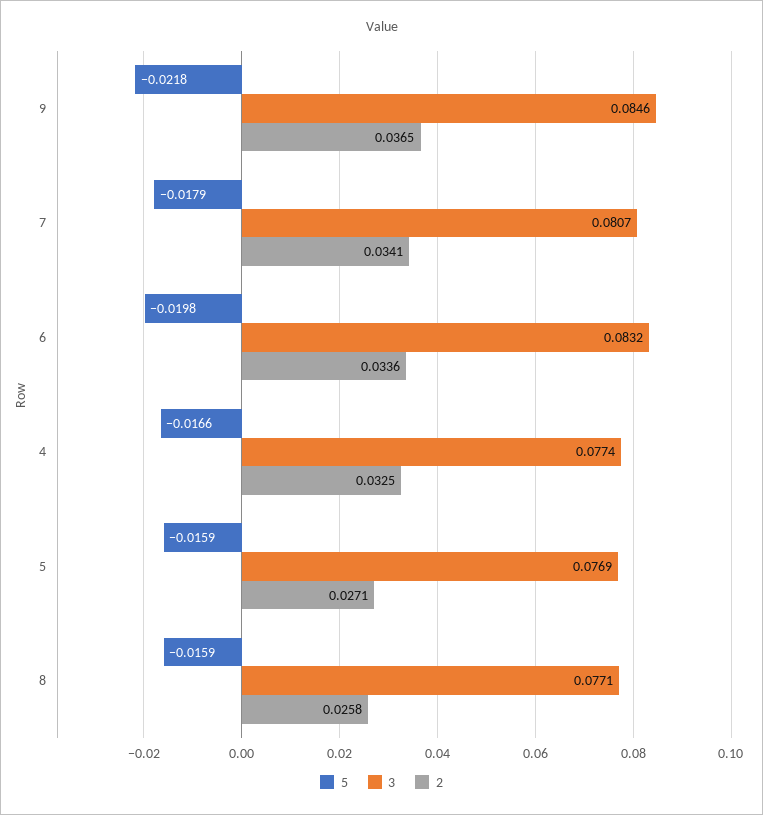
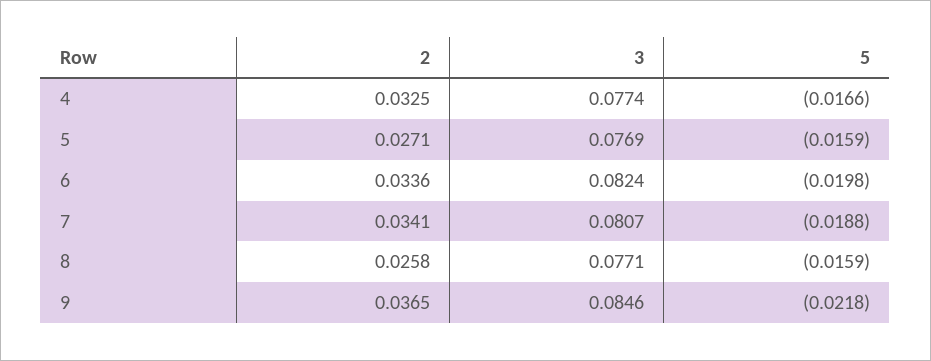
  {
    "5": {
      "9": -0.0218,
-     "7": -0.0179,
+     "7": -0.0188,
      "6": -0.0198,
      "4": -0.0166,
      "5": -0.0159,
      "8": -0.0159
    },
    "3": {
      "9": 0.0846,
      "7": 0.0807,
-     "6": 0.0832,
+     "6": 0.0824,
      "4": 0.0774,
      "5": 0.0769,
      "8": 0.0771
    },
    "2": {
      "9": 0.0365,
      "7": 0.0341,
      "6": 0.0336,
      "4": 0.0325,
      "5": 0.0271,
      "8": 0.0258
    }
  }

